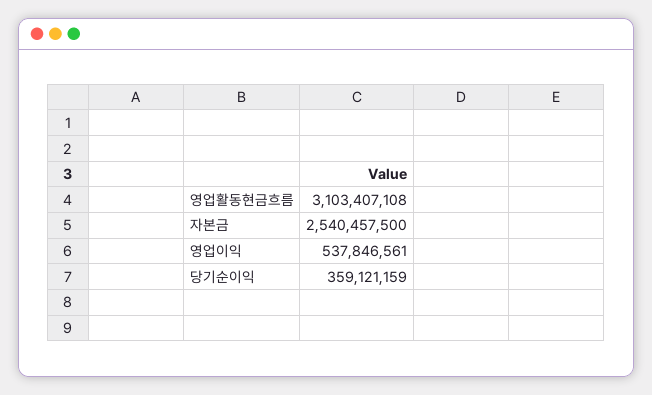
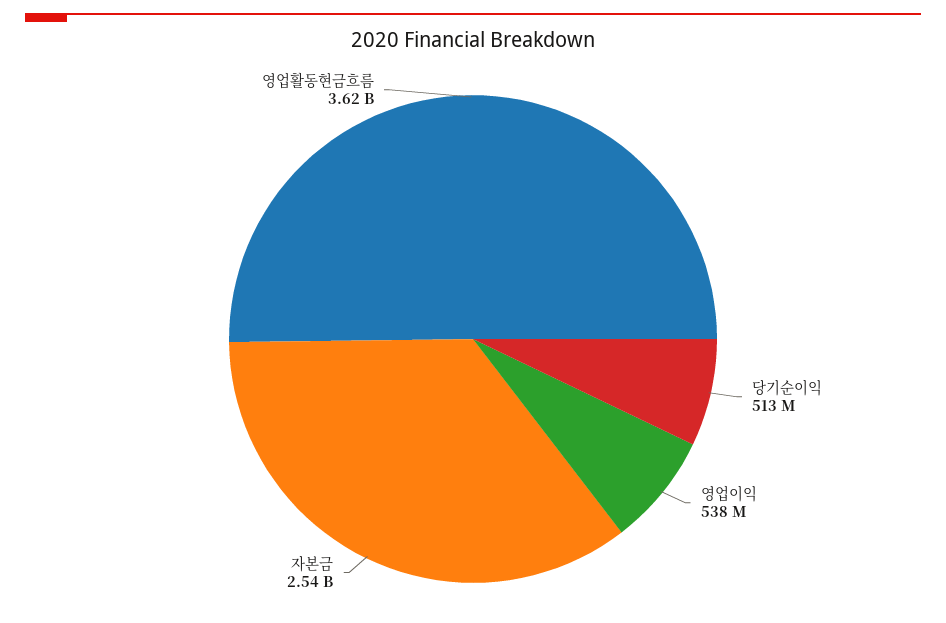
  {
-   "영업활동현금흐름": 3103407108,
+   "영업활동현금흐름": 3620000000,
    "자본금": 2540457500,
    "영업이익": 537846561,
-   "당기순이익": 359121159
+   "당기순이익": 513000000
  }

